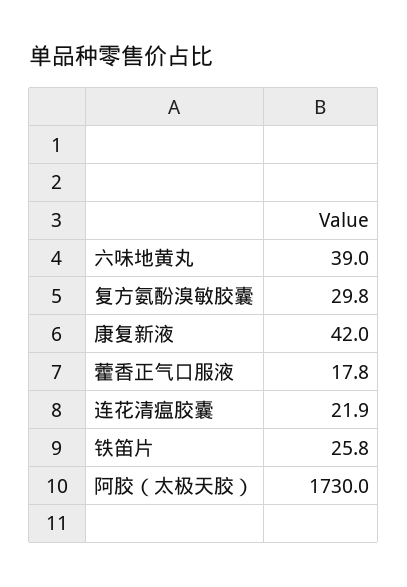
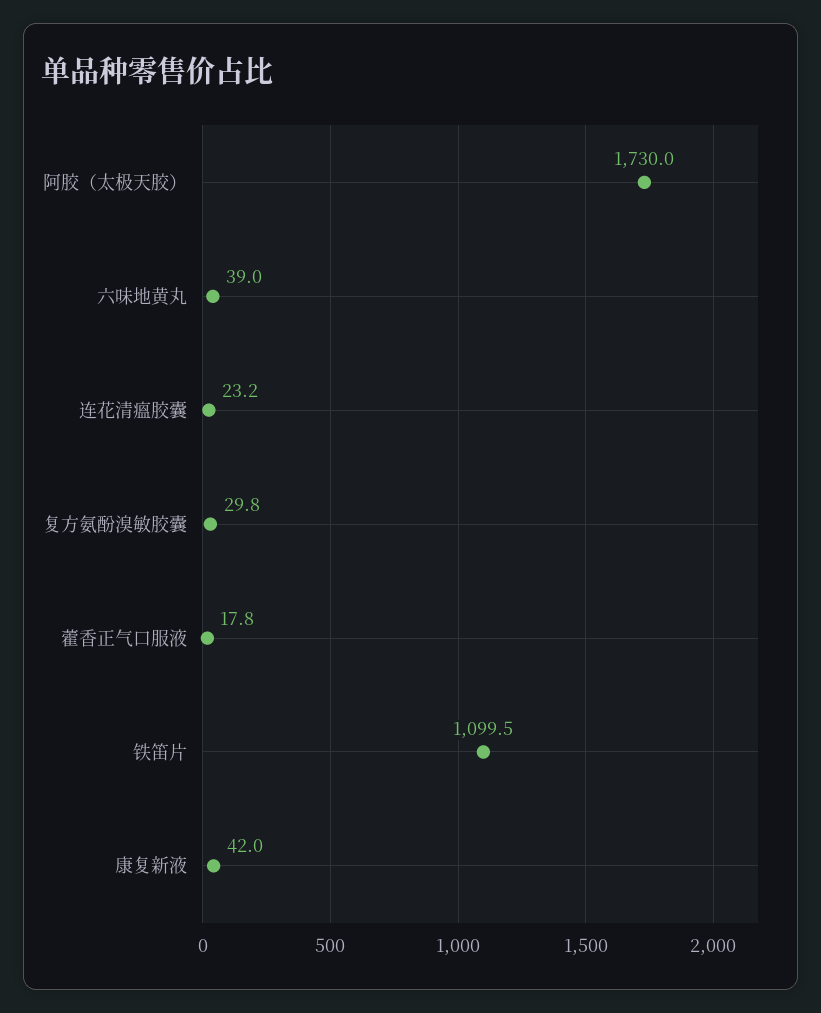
  {
    "六味地黄丸": 39,
    "复方氨酚溴敏胶囊": 29.8,
    "康复新液": 42,
    "藿香正气口服液": 17.8,
-   "连花清瘟胶囊": 21.9,
+   "连花清瘟胶囊": 23.2,
-   "铁笛片": 25.8,
+   "铁笛片": 1099.5,
    "阿胶（太极天胶）": 1730
  }

